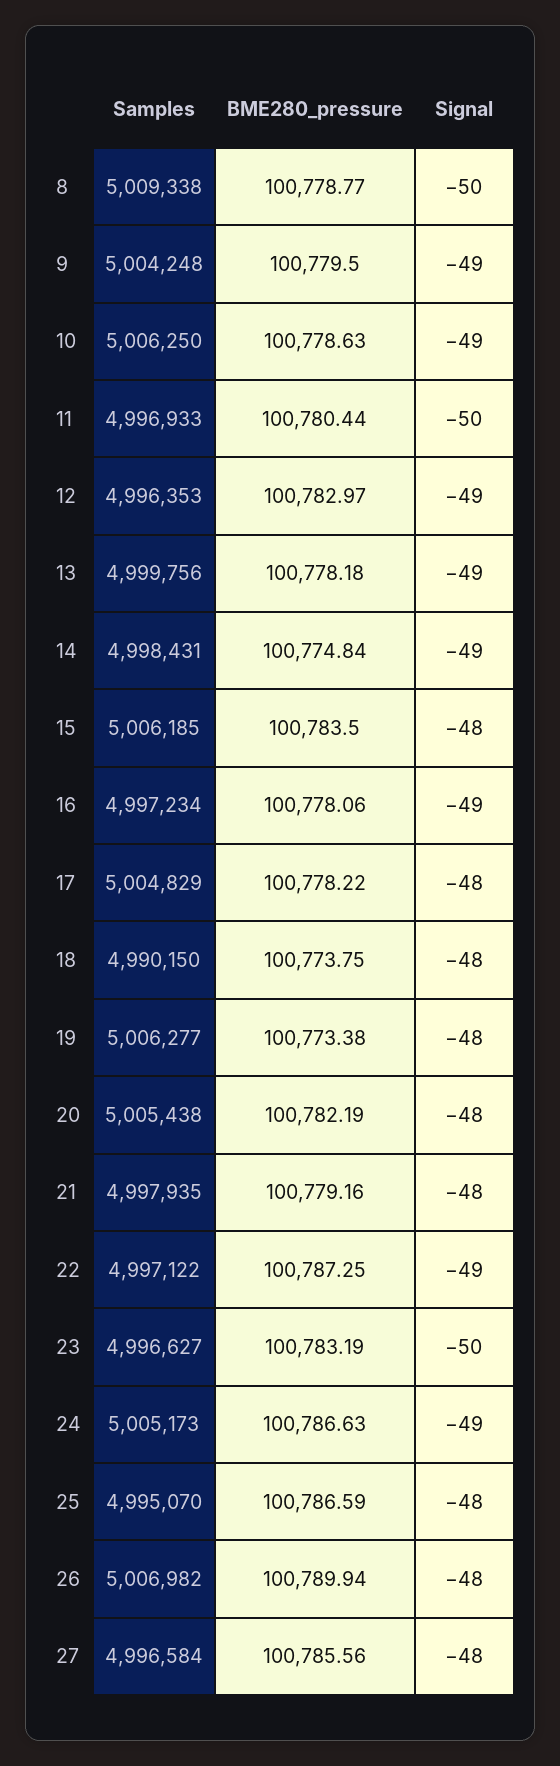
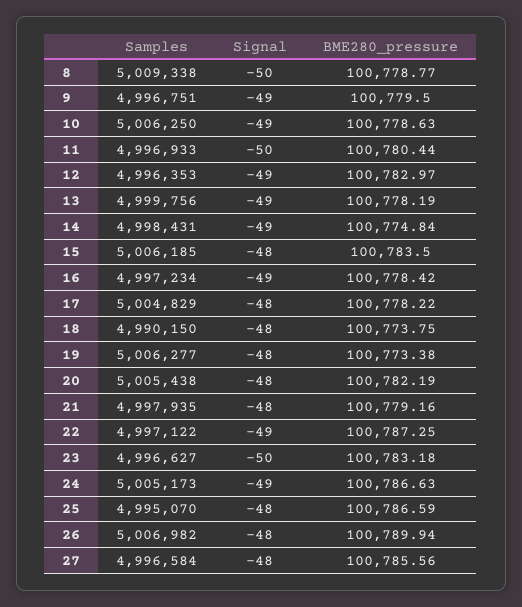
  {
    "Samples": {
      "8": 5009338,
-     "9": 5004248,
+     "9": 4996751,
      "10": 5006250,
      "11": 4996933,
      "12": 4996353,
      "13": 4999756,
      "14": 4998431,
      "15": 5006185,
      "16": 4997234,
      "17": 5004829,
      "18": 4990150,
      "19": 5006277,
      "20": 5005438,
      "21": 4997935,
      "22": 4997122,
      "23": 4996627,
      "24": 5005173,
      "25": 4995070,
      "26": 5006982,
      "27": 4996584
    },
    "BME280_pressure": {
      "8": 100778.77,
      "9": 100779.5,
      "10": 100778.63,
      "11": 100780.44,
      "12": 100782.97,
-     "13": 100778.18,
+     "13": 100778.19,
      "14": 100774.84,
      "15": 100783.5,
-     "16": 100778.06,
+     "16": 100778.42,
      "17": 100778.22,
      "18": 100773.75,
      "19": 100773.38,
      "20": 100782.19,
      "21": 100779.16,
      "22": 100787.25,
-     "23": 100783.19,
+     "23": 100783.18,
      "24": 100786.63,
      "25": 100786.59,
      "26": 100789.94,
      "27": 100785.56
    },
    "Signal": {
      "8": -50,
      "9": -49,
      "10": -49,
      "11": -50,
      "12": -49,
      "13": -49,
      "14": -49,
      "15": -48,
      "16": -49,
      "17": -48,
      "18": -48,
      "19": -48,
      "20": -48,
      "21": -48,
      "22": -49,
      "23": -50,
      "24": -49,
      "25": -48,
      "26": -48,
      "27": -48
    }
  }

